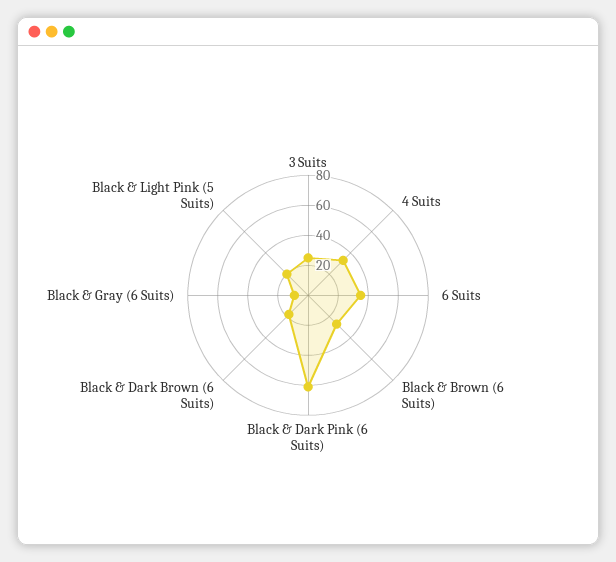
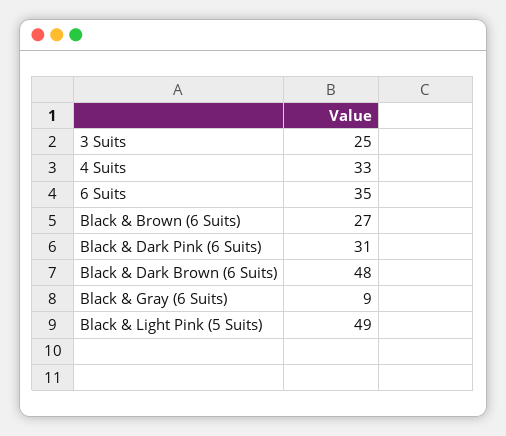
  {
    "3 Suits": 25,
    "4 Suits": 33,
    "6 Suits": 35,
    "Black & Brown (6 Suits)": 27,
-   "Black & Dark Pink (6 Suits)": 60,
+   "Black & Dark Pink (6 Suits)": 31,
-   "Black & Dark Brown (6 Suits)": 20,
+   "Black & Dark Brown (6 Suits)": 48,
    "Black & Gray (6 Suits)": 9,
-   "Black & Light Pink (5 Suits)": 20
+   "Black & Light Pink (5 Suits)": 49
  }

